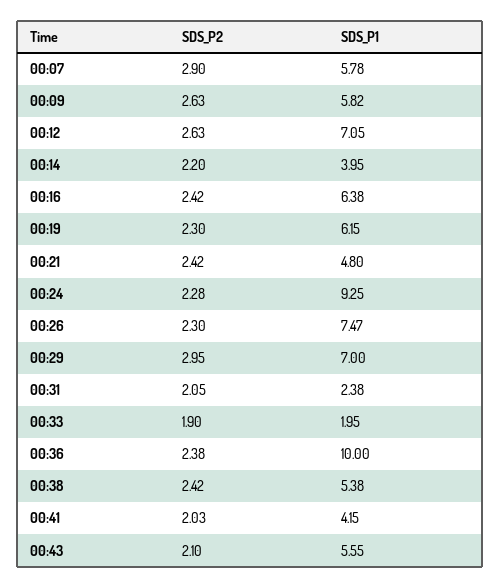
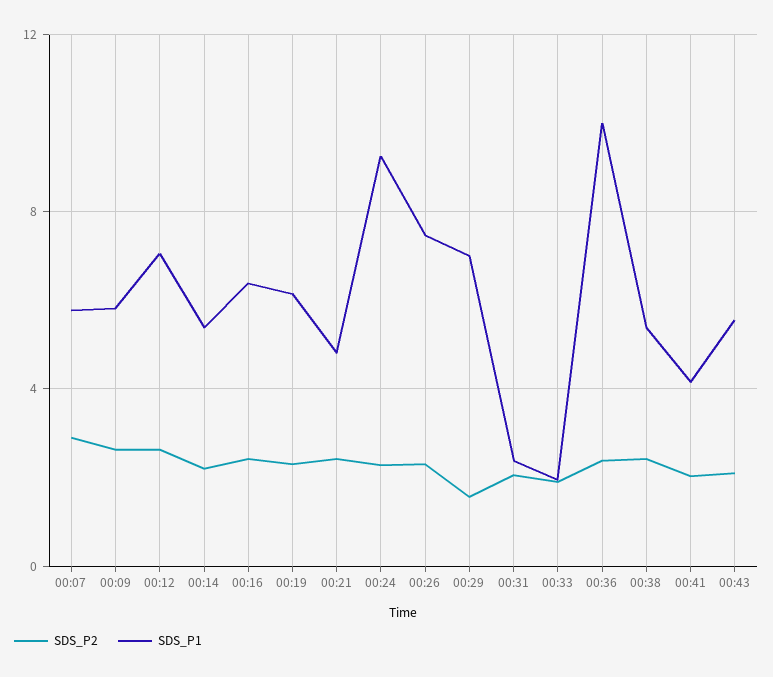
  {
    "SDS_P2": {
      "00:07": 2.9,
      "00:09": 2.63,
      "00:12": 2.63,
      "00:14": 2.2,
      "00:16": 2.42,
      "00:19": 2.3,
      "00:21": 2.42,
      "00:24": 2.28,
      "00:26": 2.3,
-     "00:29": 2.95,
+     "00:29": 1.5,
      "00:31": 2.05,
      "00:33": 1.9,
      "00:36": 2.38,
      "00:38": 2.42,
      "00:41": 2.03,
      "00:43": 2.1
    },
    "SDS_P1": {
      "00:07": 5.78,
      "00:09": 5.82,
      "00:12": 7.05,
-     "00:14": 3.95,
+     "00:14": 5.5,
      "00:16": 6.38,
      "00:19": 6.15,
      "00:21": 4.8,
      "00:24": 9.25,
      "00:26": 7.47,
      "00:29": 7,
      "00:31": 2.38,
      "00:33": 1.95,
      "00:36": 10,
      "00:38": 5.38,
      "00:41": 4.15,
      "00:43": 5.55
    }
  }

